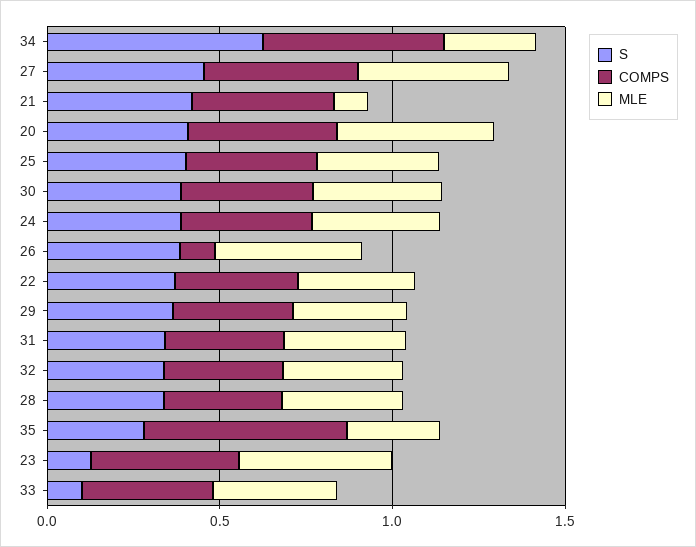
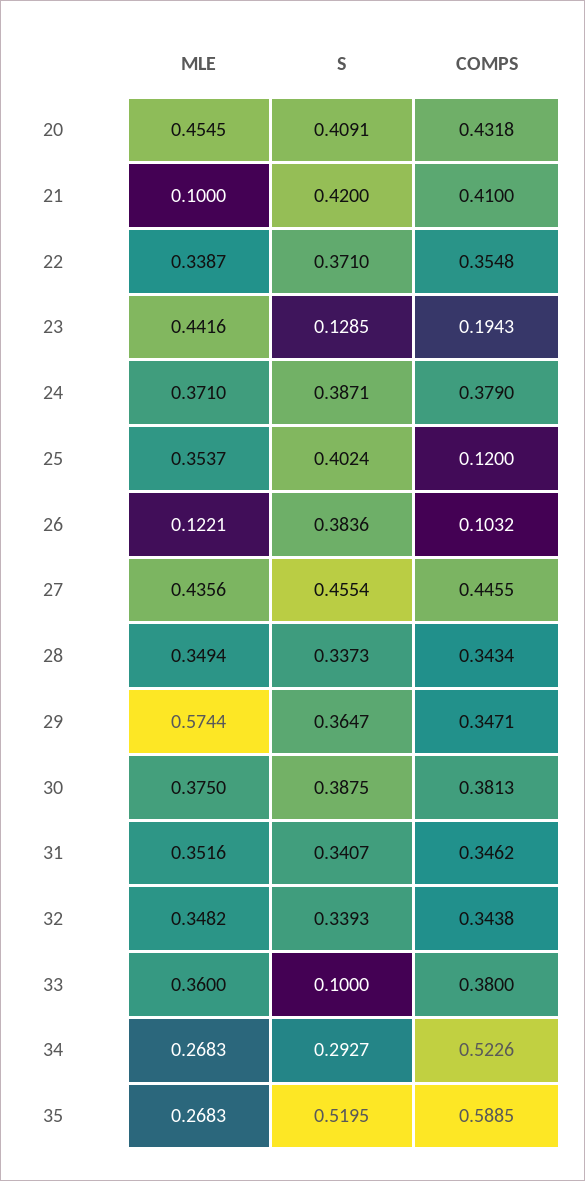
  {
    "S": {
-     "34": 0.6,
+     "34": 0.2927,
      "27": 0.4554,
      "21": 0.42,
      "20": 0.4091,
      "25": 0.4024,
      "30": 0.3875,
      "24": 0.3871,
      "26": 0.3836,
      "22": 0.371,
      "29": 0.3647,
      "31": 0.3407,
      "32": 0.3393,
      "28": 0.3373,
-     "35": 0.3,
+     "35": 0.5195,
      "23": 0.1285,
      "33": 0.1
    },
    "COMPS": {
      "34": 0.5226,
      "27": 0.4455,
      "21": 0.41,
      "20": 0.4318,
-     "25": 0.4,
+     "25": 0.12,
      "30": 0.3813,
      "24": 0.379,
      "26": 0.1032,
      "22": 0.3548,
      "29": 0.3471,
      "31": 0.3462,
      "32": 0.3438,
      "28": 0.3434,
      "35": 0.5885,
-     "23": 0.4,
+     "23": 0.1943,
      "33": 0.38
    },
    "MLE": {
      "34": 0.2683,
      "27": 0.4356,
      "21": 0.1,
      "20": 0.4545,
      "25": 0.3537,
      "30": 0.375,
      "24": 0.371,
-     "26": 0.4,
+     "26": 0.1221,
      "22": 0.3387,
-     "29": 0.3,
+     "29": 0.5744,
      "31": 0.3516,
      "32": 0.3482,
      "28": 0.3494,
      "35": 0.2683,
      "23": 0.4416,
      "33": 0.36
    }
  }

